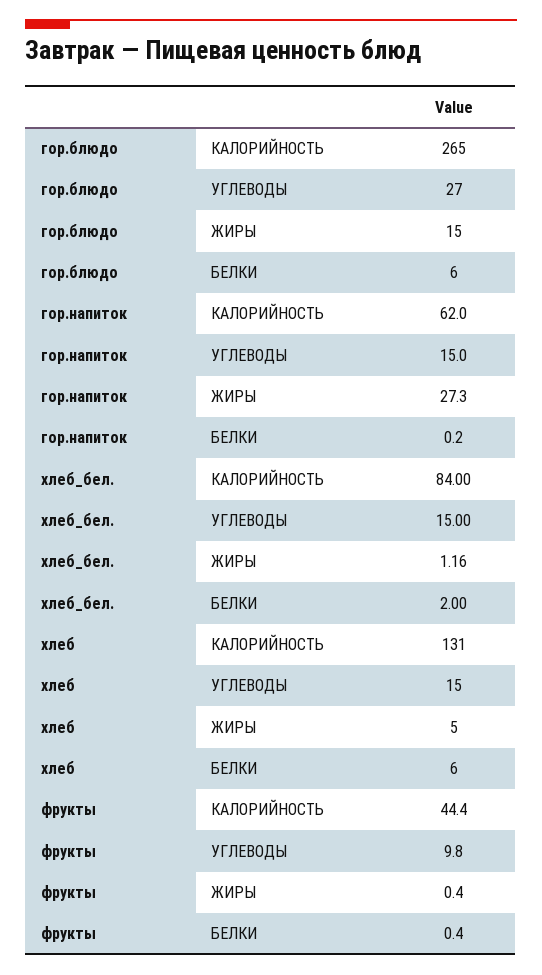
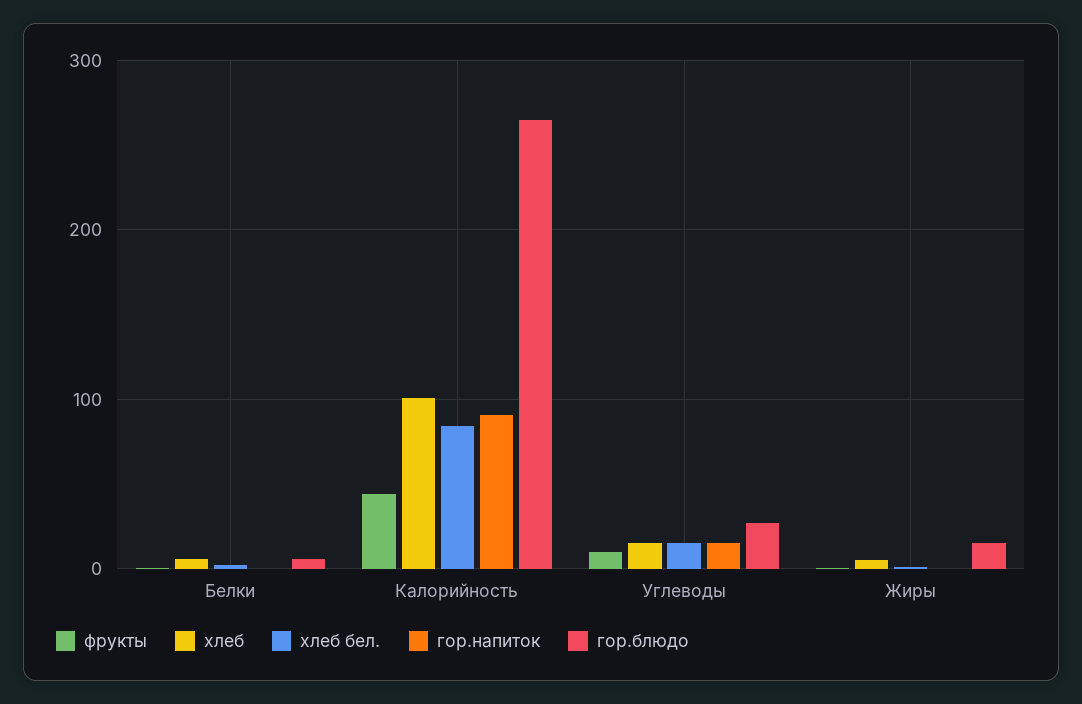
  {
    "гор.блюдо": {
      "КАЛОРИЙНОСТЬ": 265,
      "УГЛЕВОДЫ": 27,
      "ЖИРЫ": 15,
      "БЕЛКИ": 6
    },
    "гор.напиток": {
-     "КАЛОРИЙНОСТЬ": 62,
+     "КАЛОРИЙНОСТЬ": 90,
      "УГЛЕВОДЫ": 15,
-     "ЖИРЫ": 27.3,
+     "ЖИРЫ": 0,
      "БЕЛКИ": 0.2
    },
    "хлеб_бел.": {
      "КАЛОРИЙНОСТЬ": 84,
      "УГЛЕВОДЫ": 15,
      "ЖИРЫ": 1.16,
      "БЕЛКИ": 2
    },
    "хлеб": {
-     "КАЛОРИЙНОСТЬ": 131,
+     "КАЛОРИЙНОСТЬ": 100,
      "УГЛЕВОДЫ": 15,
      "ЖИРЫ": 5,
      "БЕЛКИ": 6
    },
    "фрукты": {
      "КАЛОРИЙНОСТЬ": 44.4,
      "УГЛЕВОДЫ": 9.8,
      "ЖИРЫ": 0.4,
      "БЕЛКИ": 0.4
    }
  }

